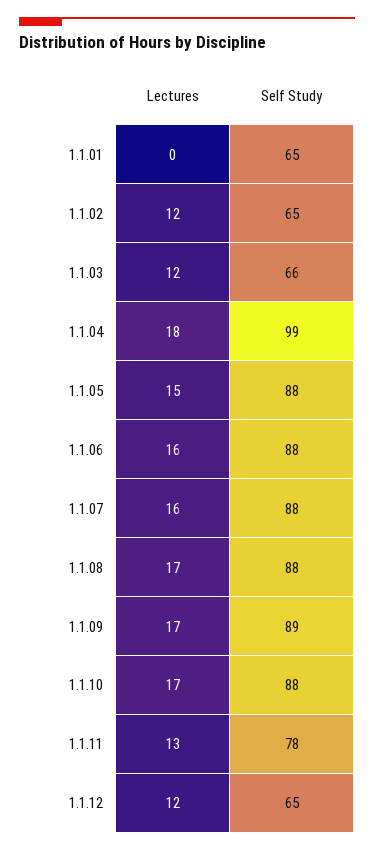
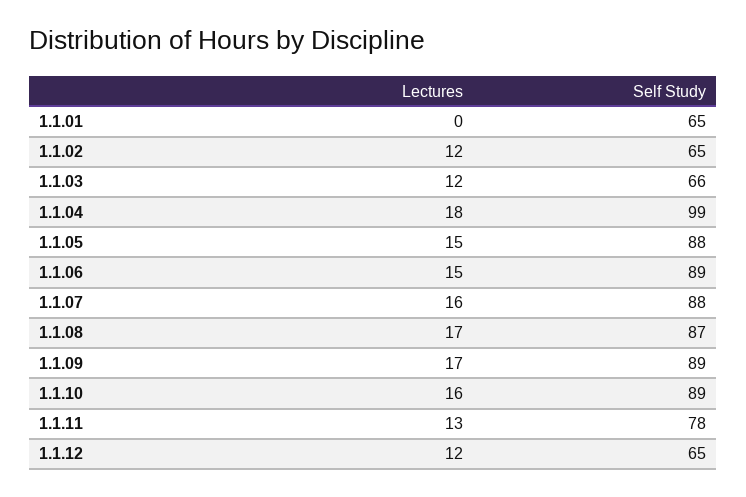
  {
    "Lectures": {
      "1.1.01": 0,
      "1.1.02": 12,
      "1.1.03": 12,
      "1.1.04": 18,
      "1.1.05": 15,
-     "1.1.06": 16,
+     "1.1.06": 15,
      "1.1.07": 16,
      "1.1.08": 17,
      "1.1.09": 17,
-     "1.1.10": 17,
+     "1.1.10": 16,
      "1.1.11": 13,
      "1.1.12": 12
    },
    "Self Study": {
      "1.1.01": 65,
      "1.1.02": 65,
      "1.1.03": 66,
      "1.1.04": 99,
      "1.1.05": 88,
-     "1.1.06": 88,
+     "1.1.06": 89,
      "1.1.07": 88,
-     "1.1.08": 88,
+     "1.1.08": 87,
      "1.1.09": 89,
-     "1.1.10": 88,
+     "1.1.10": 89,
      "1.1.11": 78,
      "1.1.12": 65
    }
  }

